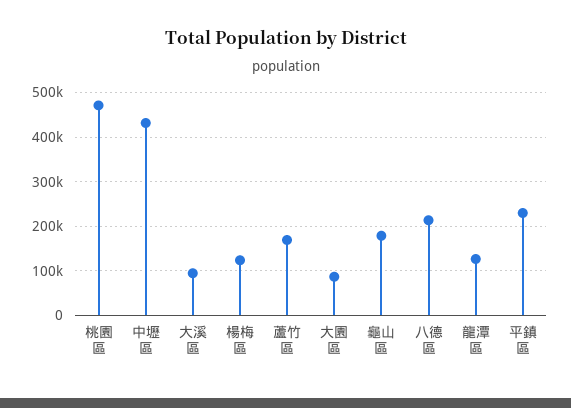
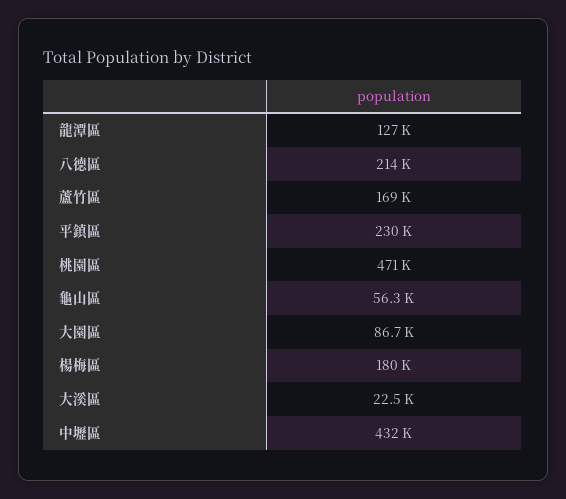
  {
    "桃園區": 471000,
    "中壢區": 432000,
-   "大溪區": 100000,
+   "大溪區": 22500,
-   "楊梅區": 120000,
+   "楊梅區": 180000,
    "蘆竹區": 169000,
    "大園區": 86700,
-   "龜山區": 180000,
+   "龜山區": 56300,
    "八德區": 214000,
    "龍潭區": 127000,
    "平鎮區": 230000
  }

